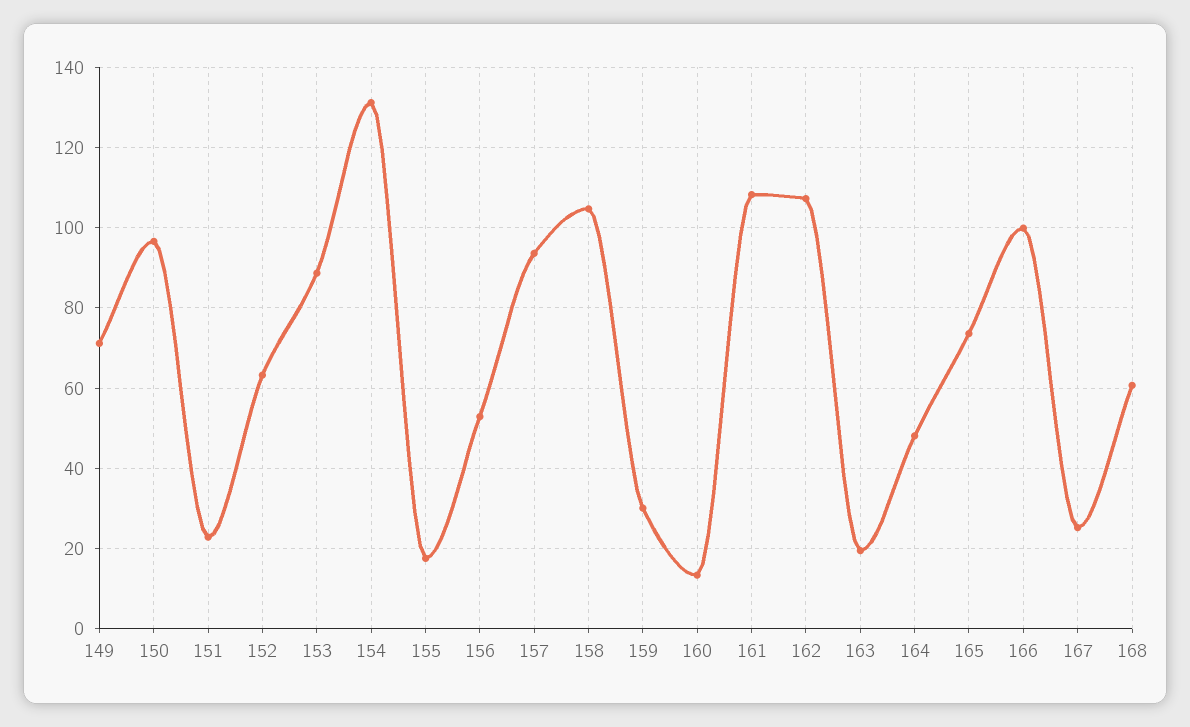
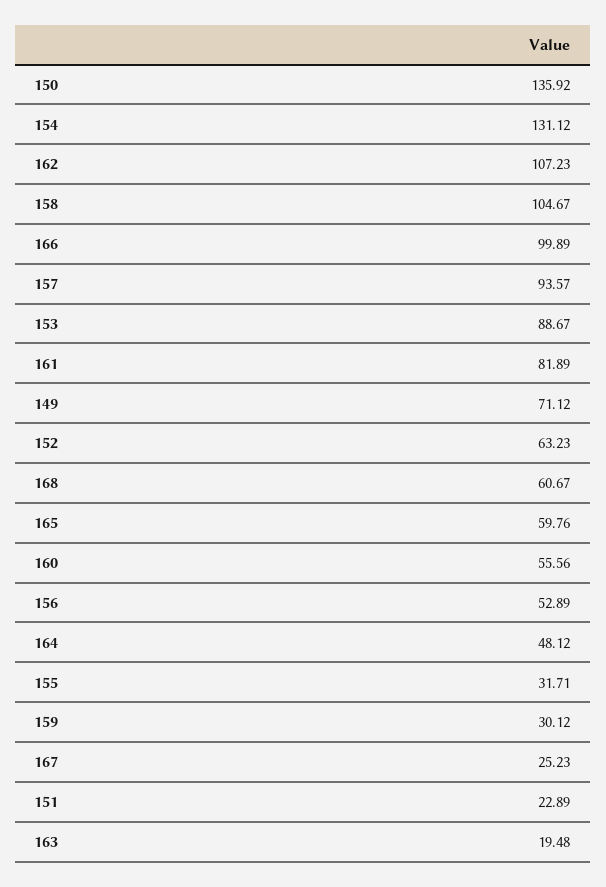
  {
    "149": 71.12,
-   "150": 96,
+   "150": 135.92,
    "151": 22.89,
    "152": 63.23,
    "153": 88.67,
    "154": 131.12,
-   "155": 18,
+   "155": 31.71,
    "156": 52.89,
    "157": 93.57,
    "158": 104.67,
    "159": 30.12,
-   "160": 14,
+   "160": 55.56,
-   "161": 108,
+   "161": 81.89,
    "162": 107.23,
    "163": 19.48,
    "164": 48.12,
-   "165": 74,
+   "165": 59.76,
    "166": 99.89,
    "167": 25.23,
    "168": 60.67
  }

